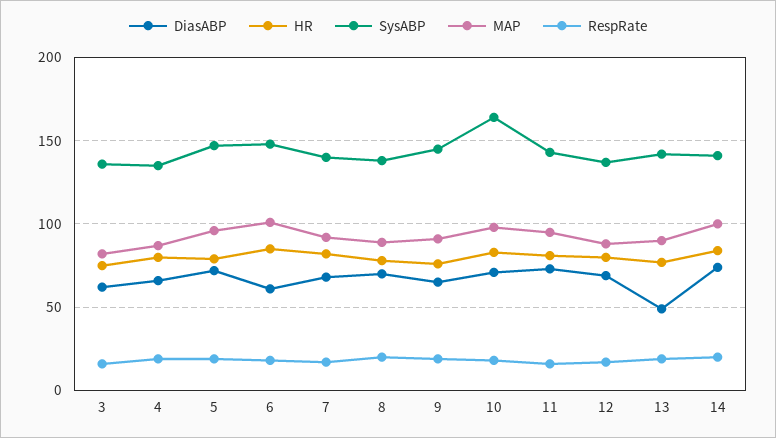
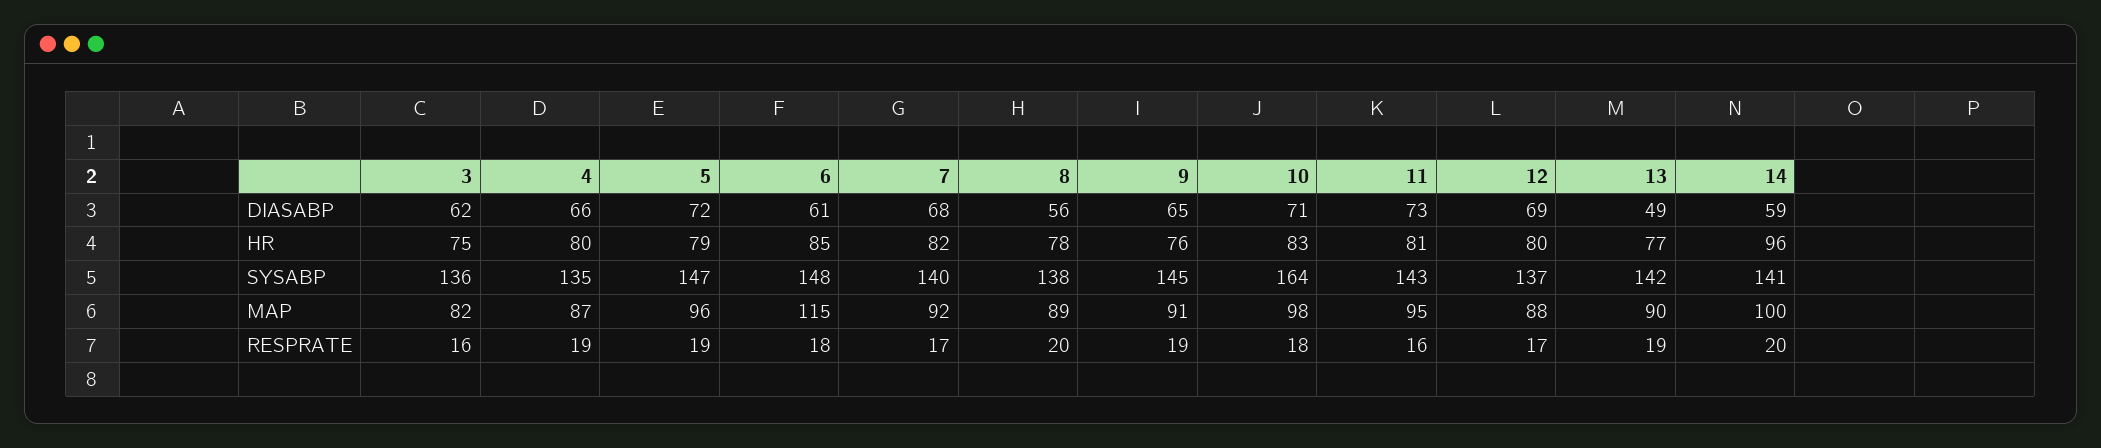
  {
    "DiasABP": {
      "3": 62,
      "4": 66,
      "5": 72,
      "6": 61,
      "7": 68,
-     "8": 70,
+     "8": 56,
      "9": 65,
      "10": 71,
      "11": 73,
      "12": 69,
      "13": 49,
-     "14": 75
+     "14": 59
    },
    "HR": {
      "3": 75,
      "4": 80,
      "5": 79,
      "6": 85,
      "7": 82,
      "8": 78,
      "9": 76,
      "10": 83,
      "11": 81,
      "12": 80,
      "13": 77,
-     "14": 85
+     "14": 96
    },
    "SysABP": {
      "3": 136,
      "4": 135,
      "5": 147,
      "6": 148,
      "7": 140,
      "8": 138,
      "9": 145,
      "10": 164,
      "11": 143,
      "12": 137,
      "13": 142,
      "14": 141
    },
    "MAP": {
      "3": 82,
      "4": 87,
      "5": 96,
-     "6": 100,
+     "6": 115,
      "7": 92,
      "8": 89,
      "9": 91,
      "10": 98,
      "11": 95,
      "12": 88,
      "13": 90,
      "14": 100
    },
    "RespRate": {
      "3": 16,
      "4": 19,
      "5": 19,
      "6": 18,
      "7": 17,
      "8": 20,
      "9": 19,
      "10": 18,
      "11": 16,
      "12": 17,
      "13": 19,
      "14": 20
    }
  }

